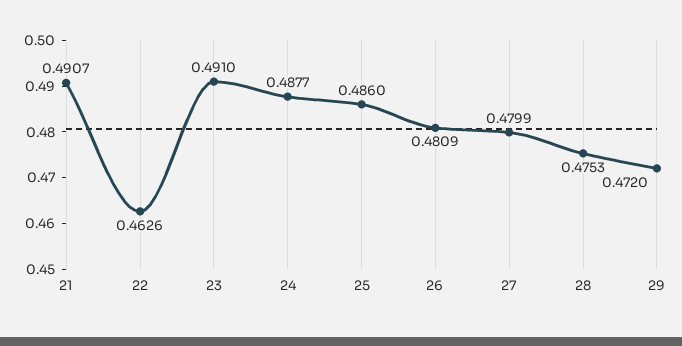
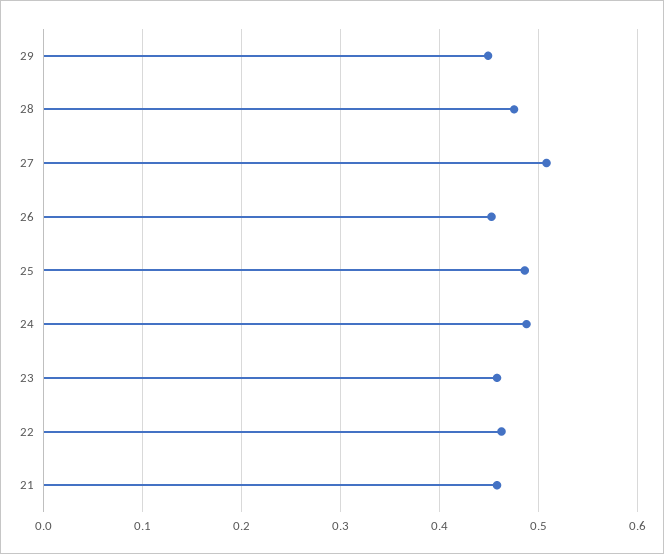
  {
-   "21": 0.4907,
+   "21": 0.46,
    "22": 0.4626,
-   "23": 0.491,
+   "23": 0.46,
    "24": 0.4877,
    "25": 0.486,
-   "26": 0.4809,
+   "26": 0.45,
-   "27": 0.4799,
+   "27": 0.51,
    "28": 0.4753,
-   "29": 0.472
+   "29": 0.45
  }

